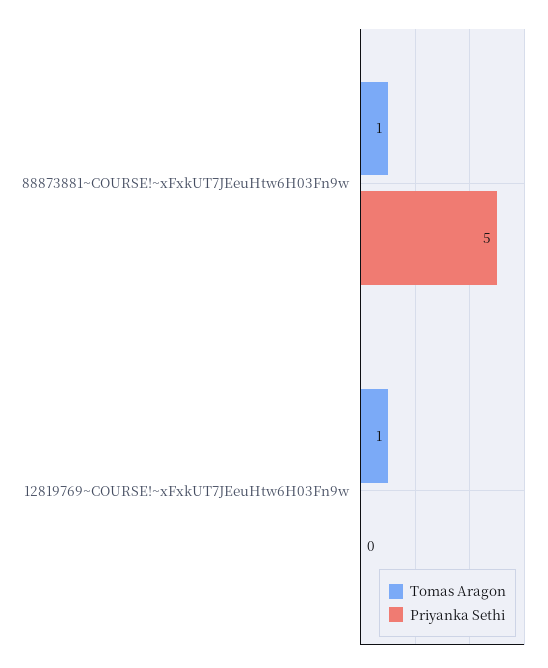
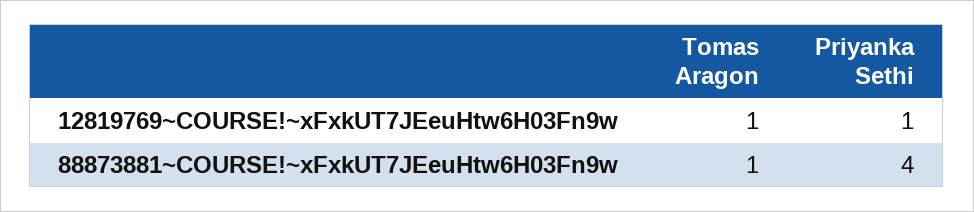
  {
    "Tomas Aragon": {
      "88873881~COURSE!~xFxkUT7JEeuHtw6H03Fn9w": 1,
      "12819769~COURSE!~xFxkUT7JEeuHtw6H03Fn9w": 1
    },
    "Priyanka Sethi": {
-     "88873881~COURSE!~xFxkUT7JEeuHtw6H03Fn9w": 5,
+     "88873881~COURSE!~xFxkUT7JEeuHtw6H03Fn9w": 4,
-     "12819769~COURSE!~xFxkUT7JEeuHtw6H03Fn9w": 0
+     "12819769~COURSE!~xFxkUT7JEeuHtw6H03Fn9w": 1
    }
  }

